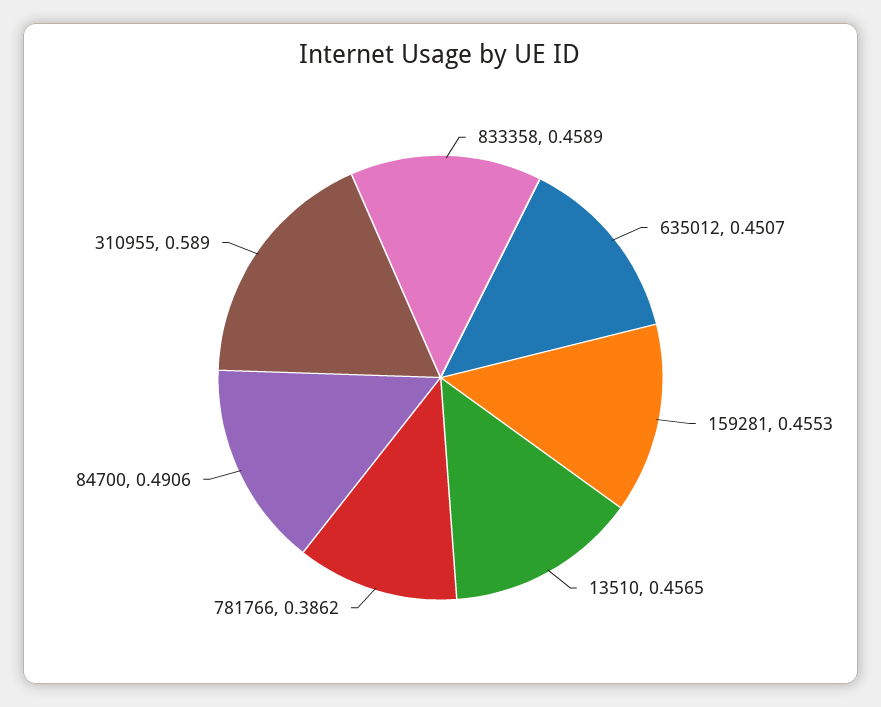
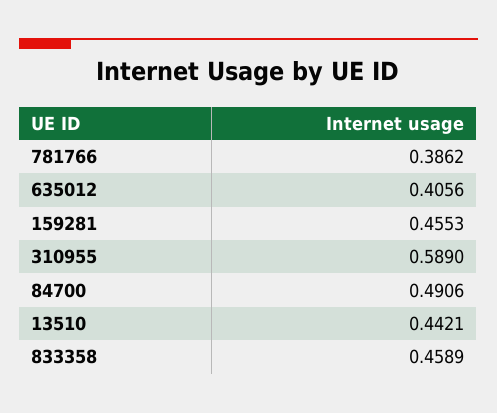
  {
    "833358": 0.4589,
-   "635012": 0.4507,
+   "635012": 0.4056,
    "159281": 0.4553,
-   "13510": 0.4565,
+   "13510": 0.4421,
    "781766": 0.3862,
    "84700": 0.4906,
    "310955": 0.589
  }

